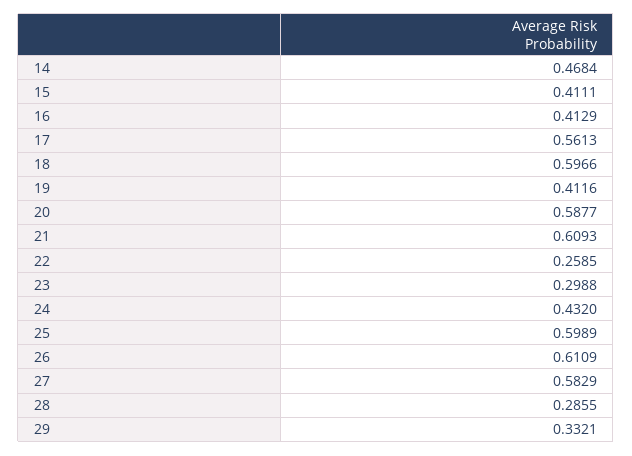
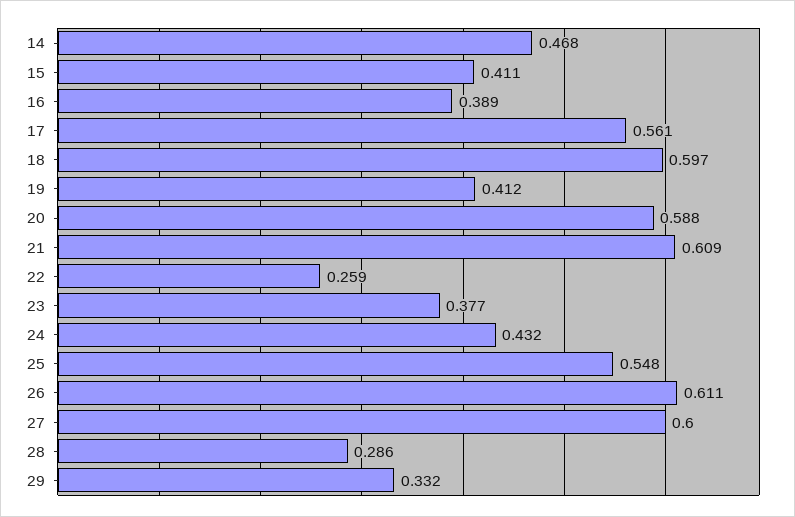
  {
    "14": 0.4684,
    "15": 0.4111,
-   "16": 0.4129,
+   "16": 0.389,
    "17": 0.5613,
    "18": 0.5966,
    "19": 0.4116,
    "20": 0.5877,
    "21": 0.6093,
    "22": 0.2585,
-   "23": 0.2988,
+   "23": 0.377,
    "24": 0.432,
-   "25": 0.5989,
+   "25": 0.548,
    "26": 0.6109,
-   "27": 0.5829,
+   "27": 0.6,
    "28": 0.2855,
    "29": 0.3321
  }

